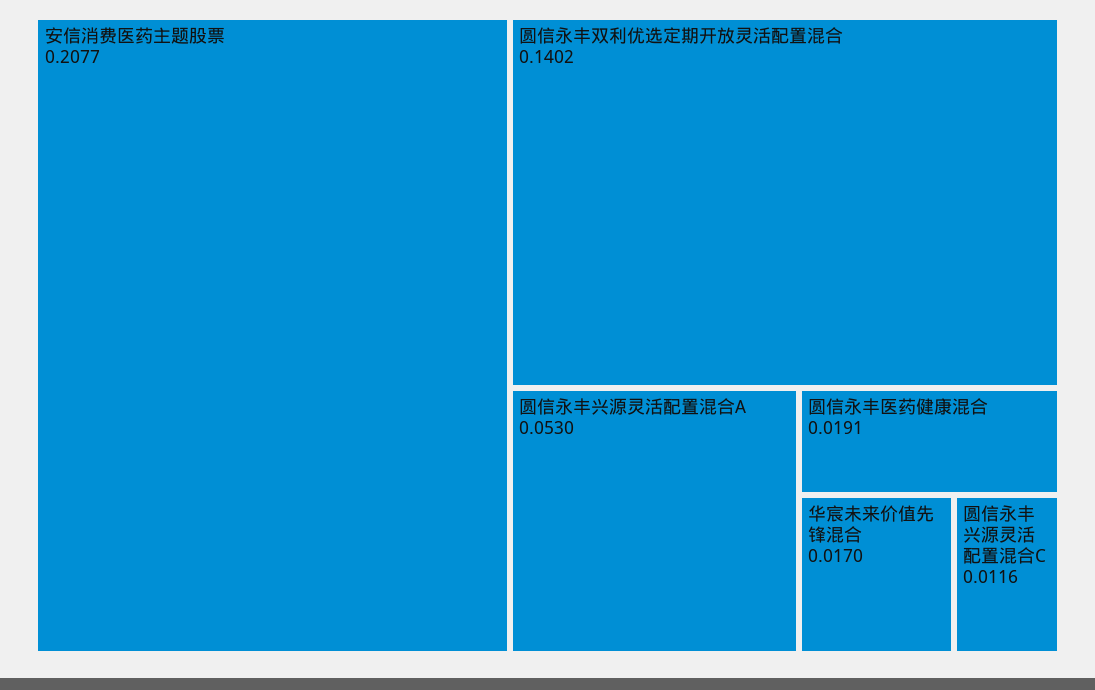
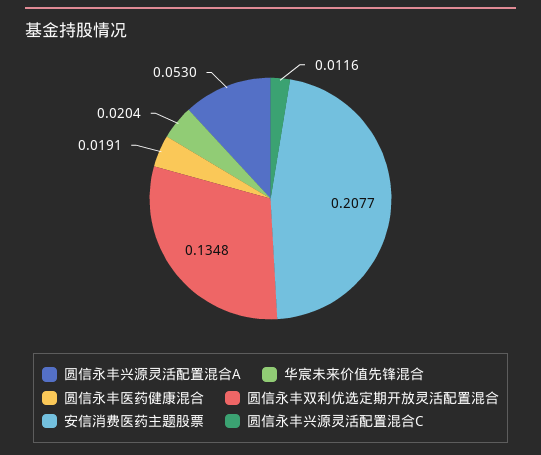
  {
    "安信消费医药主题股票": 0.2077,
-   "圆信永丰双利优选定期开放灵活配置混合": 0.1402,
+   "圆信永丰双利优选定期开放灵活配置混合": 0.1348,
    "圆信永丰兴源灵活配置混合A": 0.053,
    "圆信永丰医药健康混合": 0.0191,
-   "华宸未来价值先锋混合": 0.017,
+   "华宸未来价值先锋混合": 0.0204,
    "圆信永丰兴源灵活配置混合C": 0.0116
  }

